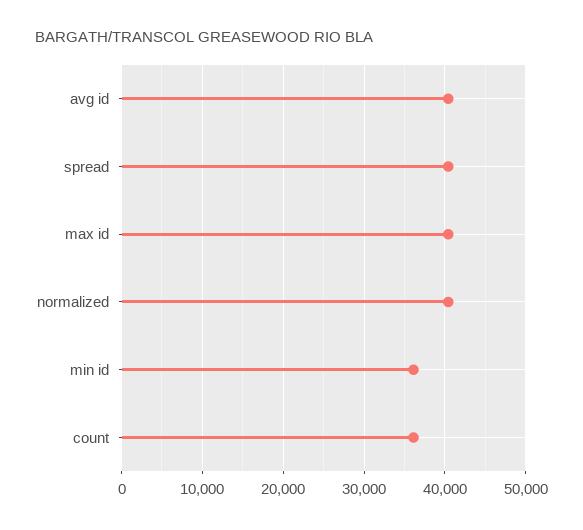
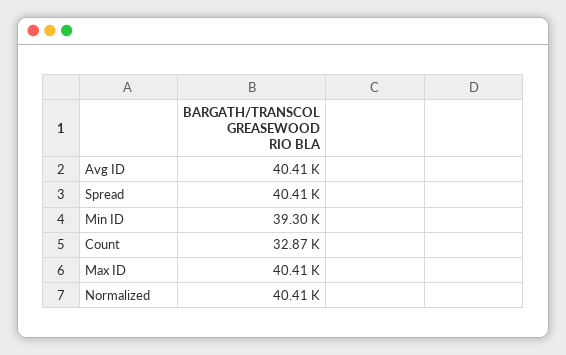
  {
    "avg id": 40410,
    "spread": 40410,
    "max id": 40410,
    "normalized": 40410,
-   "min id": 36000,
+   "min id": 39300,
-   "count": 36000
+   "count": 32870
  }

